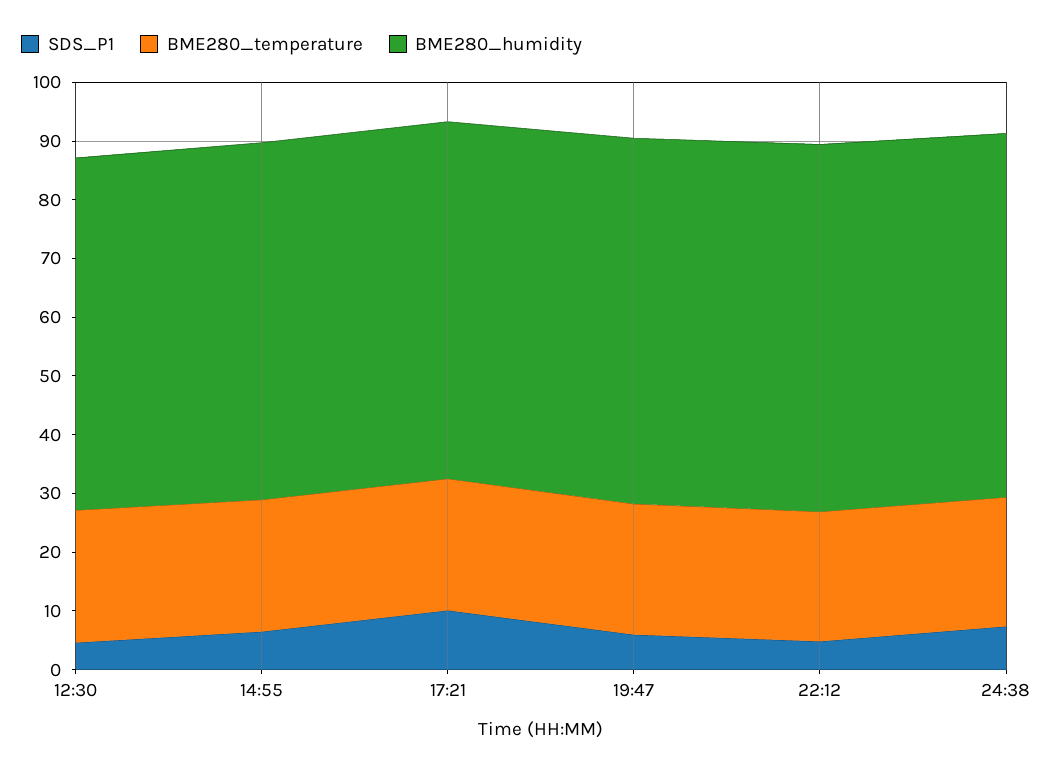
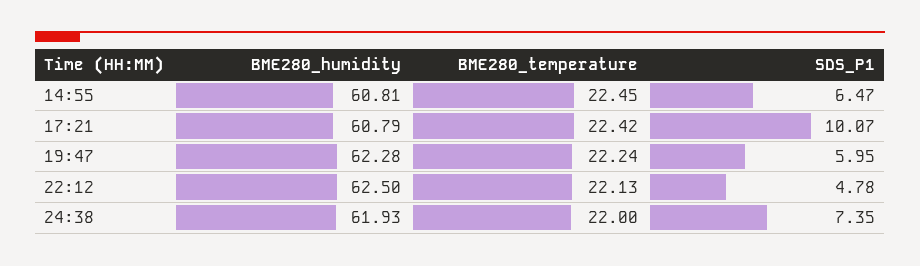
  {
    "SDS_P1": {
-     "12:30": 4,
      "14:55": 6.47,
      "17:21": 10.07,
      "19:47": 5.95,
      "22:12": 4.78,
      "24:38": 7.35
    },
    "BME280_temperature": {
-     "12:30": 22,
      "14:55": 22.45,
      "17:21": 22.42,
      "19:47": 22.24,
      "22:12": 22.13,
      "24:38": 22
    },
    "BME280_humidity": {
-     "12:30": 60,
      "14:55": 60.81,
      "17:21": 60.79,
      "19:47": 62.28,
      "22:12": 62.5,
      "24:38": 61.93
    }
  }

